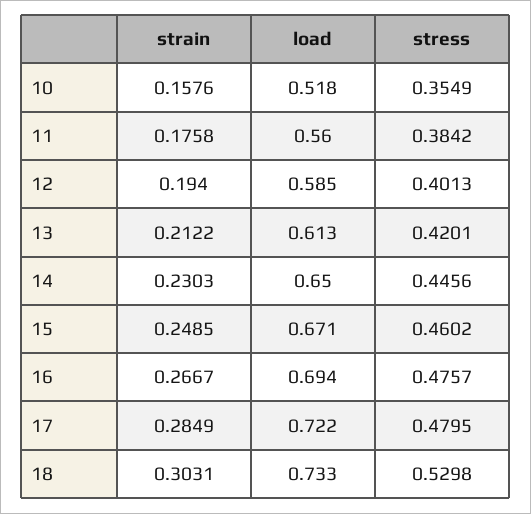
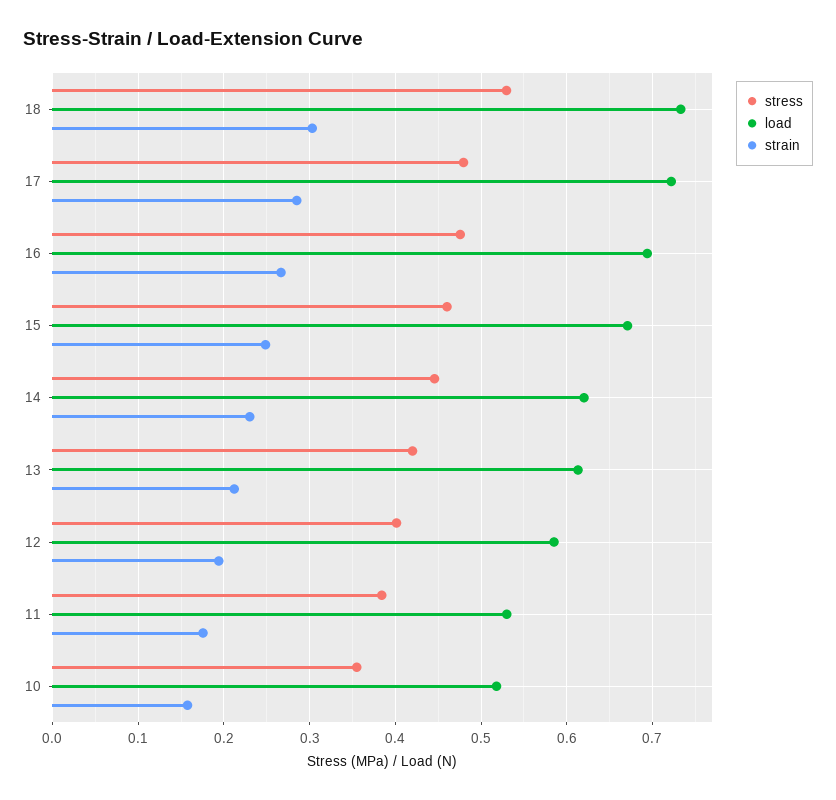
  {
    "strain": {
      "10": 0.1576,
      "11": 0.1758,
      "12": 0.194,
      "13": 0.2122,
      "14": 0.2303,
      "15": 0.2485,
      "16": 0.2667,
      "17": 0.2849,
      "18": 0.3031
    },
    "load": {
      "10": 0.518,
-     "11": 0.56,
+     "11": 0.53,
      "12": 0.585,
      "13": 0.613,
-     "14": 0.65,
+     "14": 0.62,
      "15": 0.671,
      "16": 0.694,
      "17": 0.722,
      "18": 0.733
    },
    "stress": {
      "10": 0.3549,
      "11": 0.3842,
      "12": 0.4013,
      "13": 0.4201,
      "14": 0.4456,
      "15": 0.4602,
      "16": 0.4757,
      "17": 0.4795,
      "18": 0.5298
    }
  }

